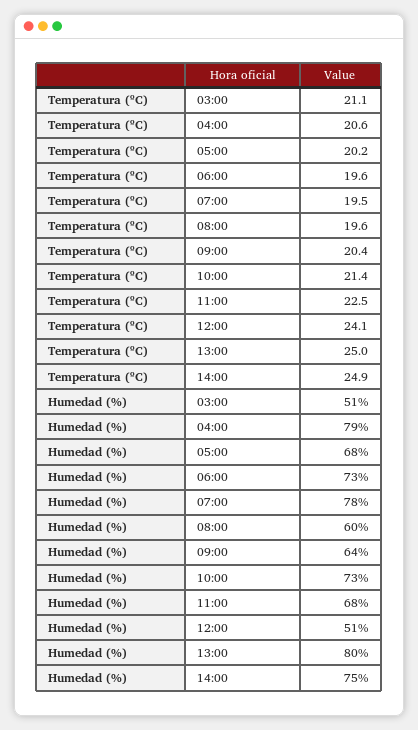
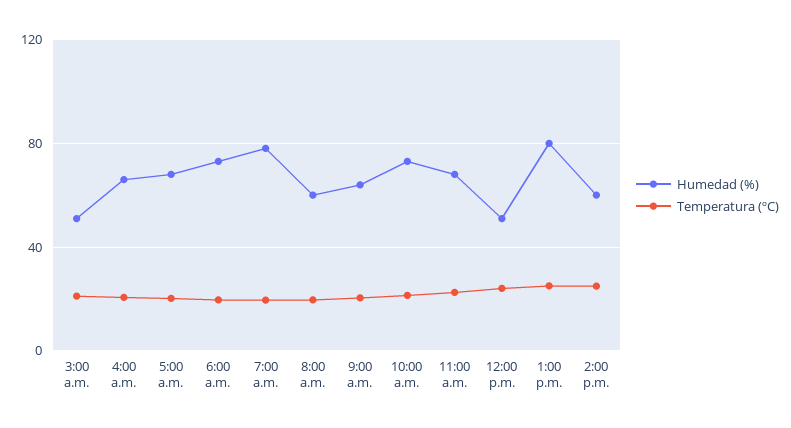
  {
    "Temperatura (ºC)": {
      "03:00": 21.1,
      "04:00": 20.6,
      "05:00": 20.2,
      "06:00": 19.6,
      "07:00": 19.5,
      "08:00": 19.6,
      "09:00": 20.4,
      "10:00": 21.4,
      "11:00": 22.5,
      "12:00": 24.1,
      "13:00": 25,
      "14:00": 24.9
    },
    "Humedad (%)": {
      "03:00": 51,
-     "04:00": 79,
+     "04:00": 65,
      "05:00": 68,
      "06:00": 73,
      "07:00": 78,
      "08:00": 60,
      "09:00": 64,
      "10:00": 73,
      "11:00": 68,
      "12:00": 51,
      "13:00": 80,
-     "14:00": 75
+     "14:00": 60
    }
  }

